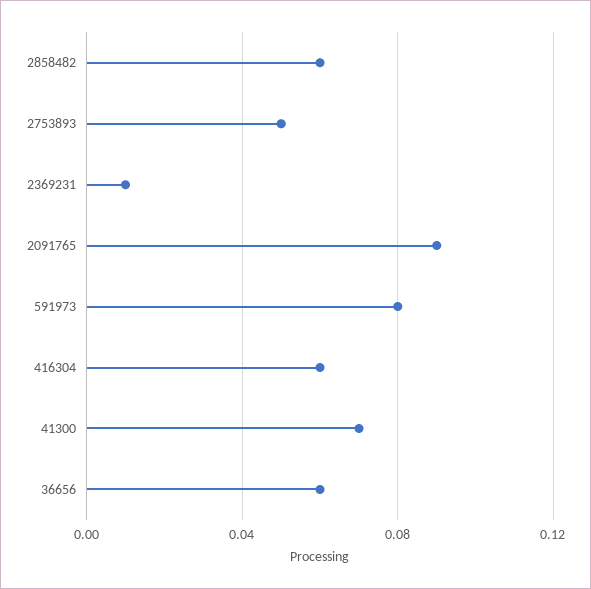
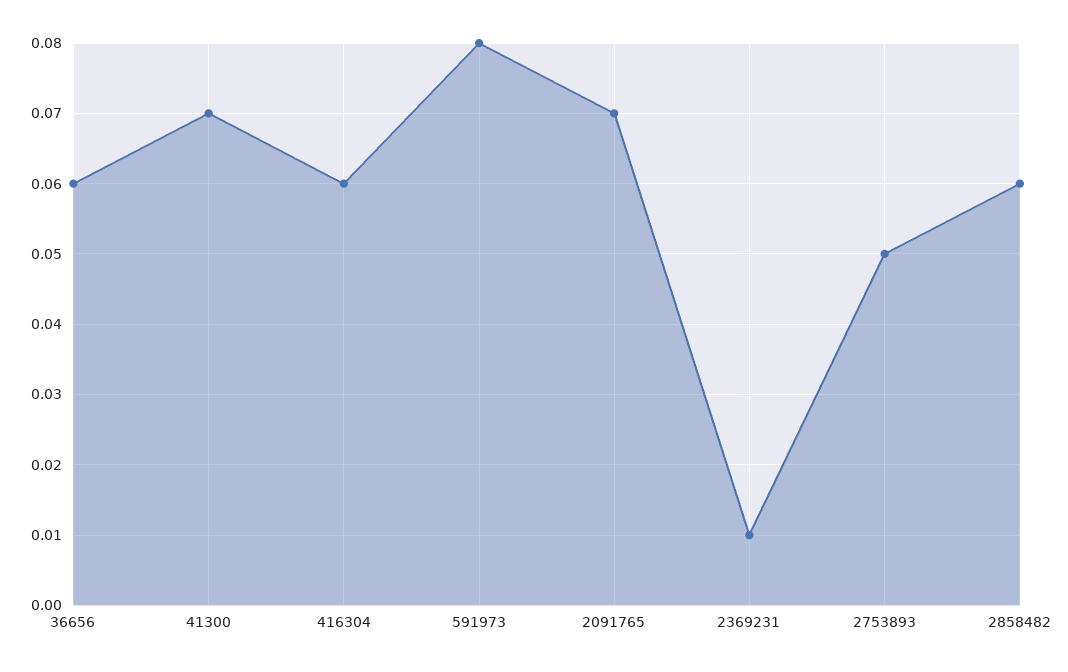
  {
    "2858482": 0.06,
    "2753893": 0.05,
    "2369231": 0.01,
-   "2091765": 0.09,
+   "2091765": 0.07,
    "591973": 0.08,
    "416304": 0.06,
    "41300": 0.07,
    "36656": 0.06
  }

